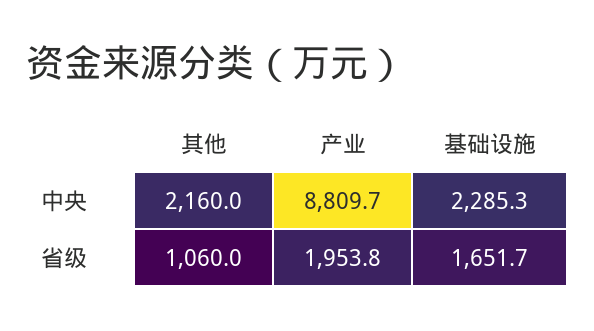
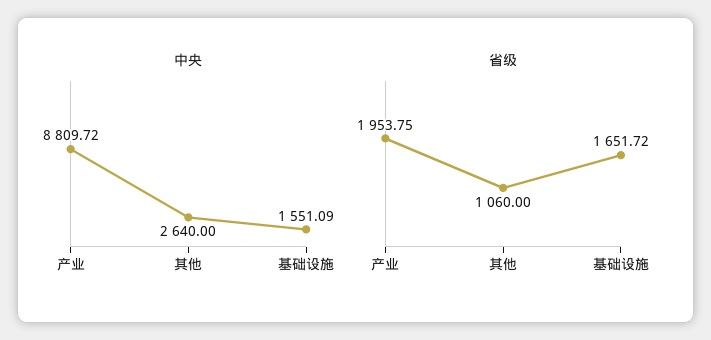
  {
    "中央": {
-     "其他": 2160,
+     "其他": 2640,
      "产业": 8809.72,
-     "基础设施": 2285.3
+     "基础设施": 1551.09
    },
    "省级": {
      "其他": 1060,
      "产业": 1953.75,
      "基础设施": 1651.72
    }
  }

